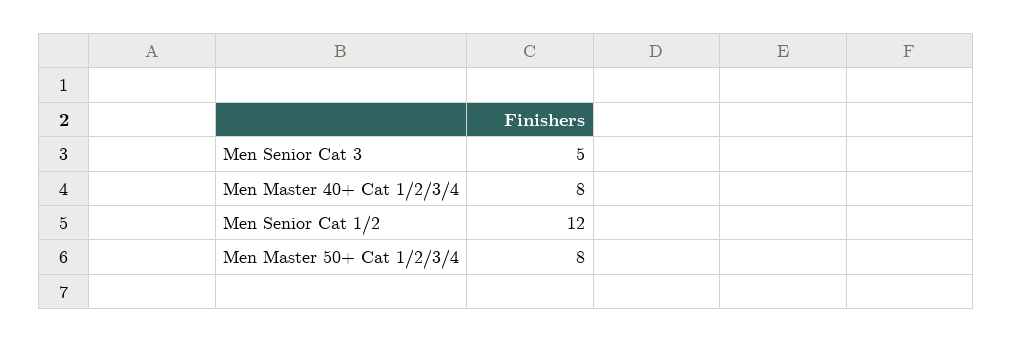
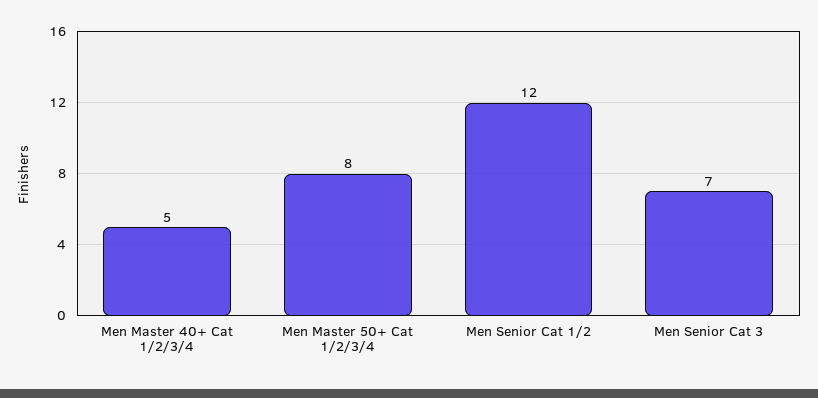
  {
-   "Men Senior Cat 3": 5,
+   "Men Senior Cat 3": 7,
-   "Men Master 40+ Cat 1/2/3/4": 8,
+   "Men Master 40+ Cat 1/2/3/4": 5,
    "Men Senior Cat 1/2": 12,
    "Men Master 50+ Cat 1/2/3/4": 8
  }

